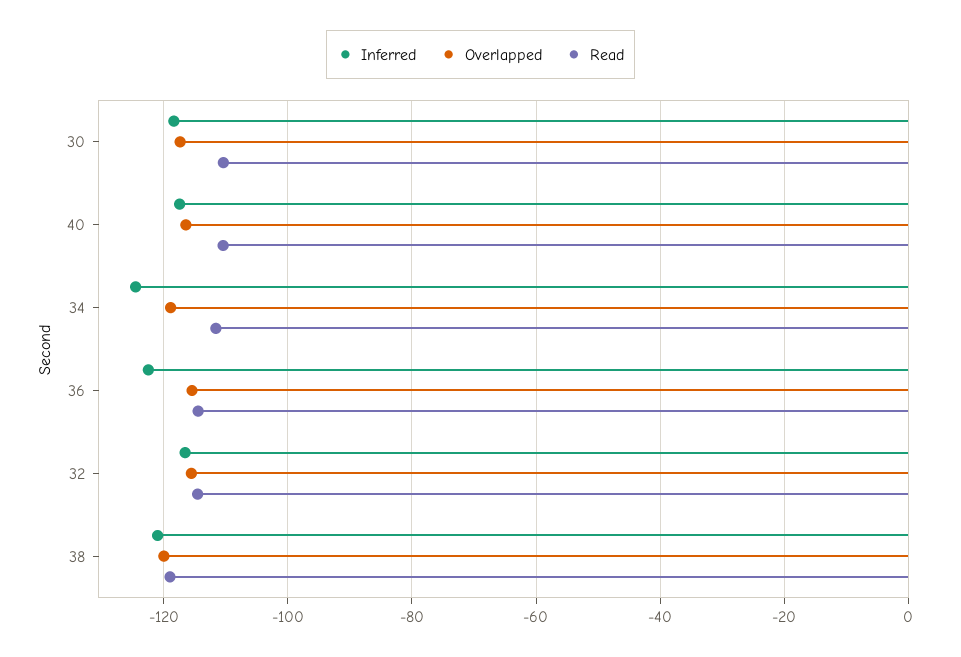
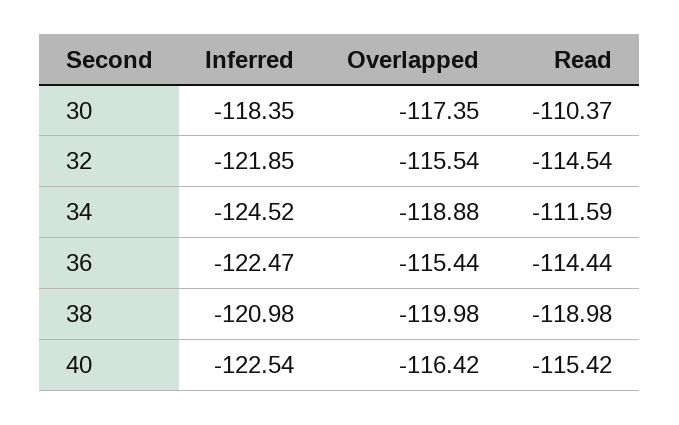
  {
    "Inferred": {
      "30": -118.35,
-     "40": -118,
+     "40": -122.54,
      "34": -124.52,
      "36": -122.47,
-     "32": -116,
+     "32": -121.85,
      "38": -120.98
    },
    "Overlapped": {
      "30": -117.35,
      "40": -116.42,
      "34": -118.88,
      "36": -115.44,
      "32": -115.54,
      "38": -119.98
    },
    "Read": {
      "30": -110.37,
-     "40": -110,
+     "40": -115.42,
      "34": -111.59,
      "36": -114.44,
      "32": -114.54,
      "38": -118.98
    }
  }

